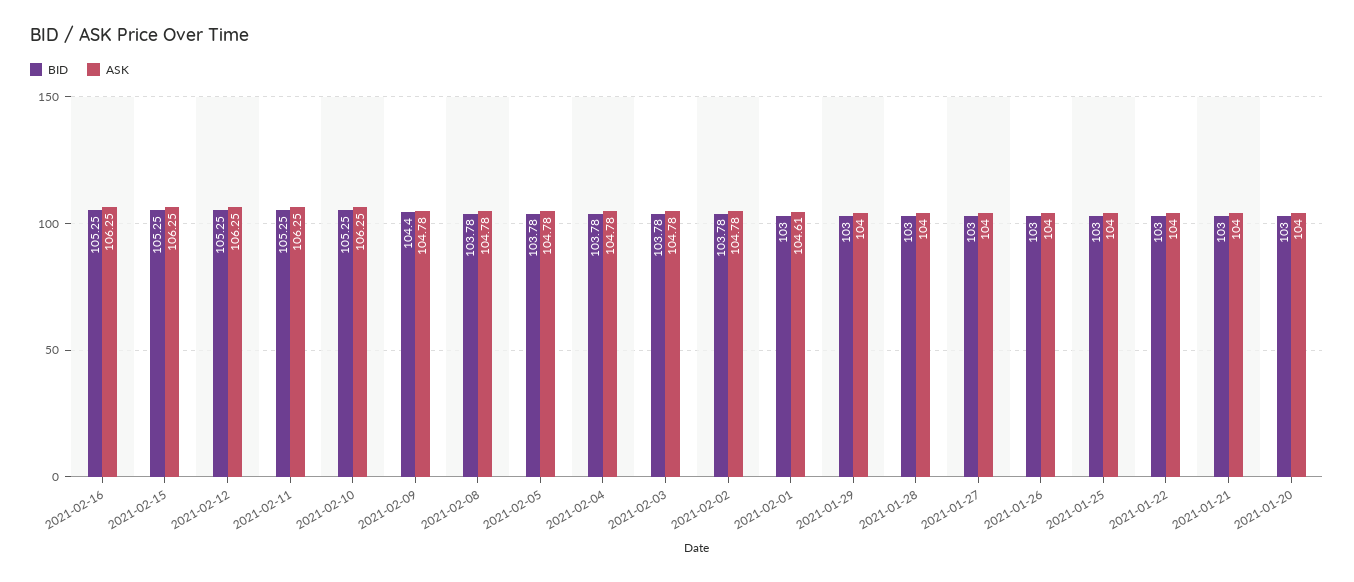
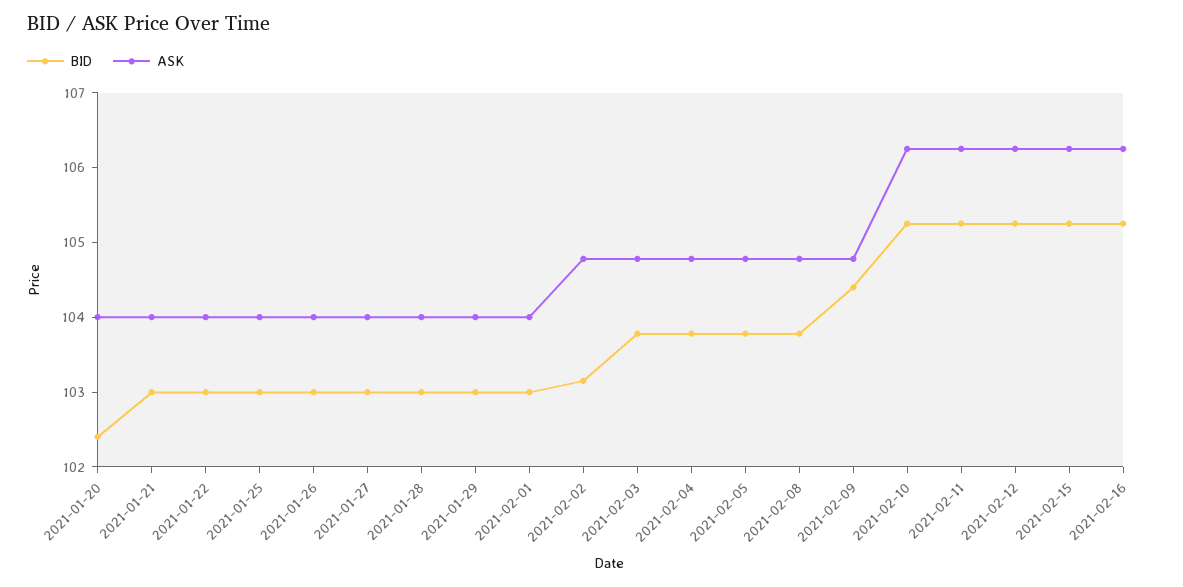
  {
    "BID": {
      "2021-02-16": 105.25,
      "2021-02-15": 105.25,
      "2021-02-12": 105.25,
      "2021-02-11": 105.25,
      "2021-02-10": 105.25,
      "2021-02-09": 104.4,
      "2021-02-08": 103.78,
      "2021-02-05": 103.78,
      "2021-02-04": 103.78,
      "2021-02-03": 103.78,
-     "2021-02-02": 103.78,
+     "2021-02-02": 103.2,
      "2021-02-01": 103,
      "2021-01-29": 103,
      "2021-01-28": 103,
      "2021-01-27": 103,
      "2021-01-26": 103,
      "2021-01-25": 103,
      "2021-01-22": 103,
      "2021-01-21": 103,
-     "2021-01-20": 103
+     "2021-01-20": 102.4
    },
    "ASK": {
      "2021-02-16": 106.25,
      "2021-02-15": 106.25,
      "2021-02-12": 106.25,
      "2021-02-11": 106.25,
      "2021-02-10": 106.25,
      "2021-02-09": 104.78,
      "2021-02-08": 104.78,
      "2021-02-05": 104.78,
      "2021-02-04": 104.78,
      "2021-02-03": 104.78,
      "2021-02-02": 104.78,
-     "2021-02-01": 104.61,
+     "2021-02-01": 104,
      "2021-01-29": 104,
      "2021-01-28": 104,
      "2021-01-27": 104,
      "2021-01-26": 104,
      "2021-01-25": 104,
      "2021-01-22": 104,
      "2021-01-21": 104,
      "2021-01-20": 104
    }
  }

